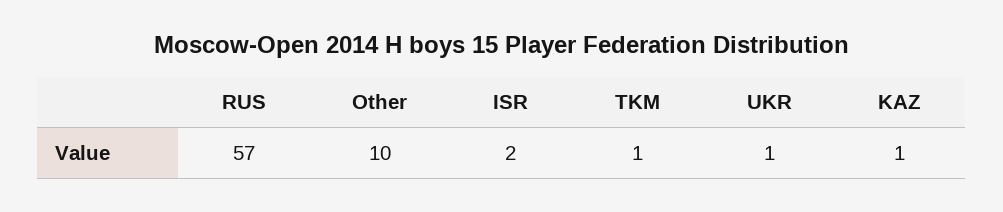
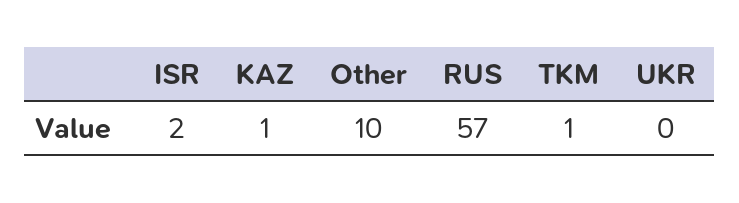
  {
    "RUS": 57,
    "Other": 10,
    "ISR": 2,
    "TKM": 1,
-   "UKR": 1,
+   "UKR": 0,
    "KAZ": 1
  }

